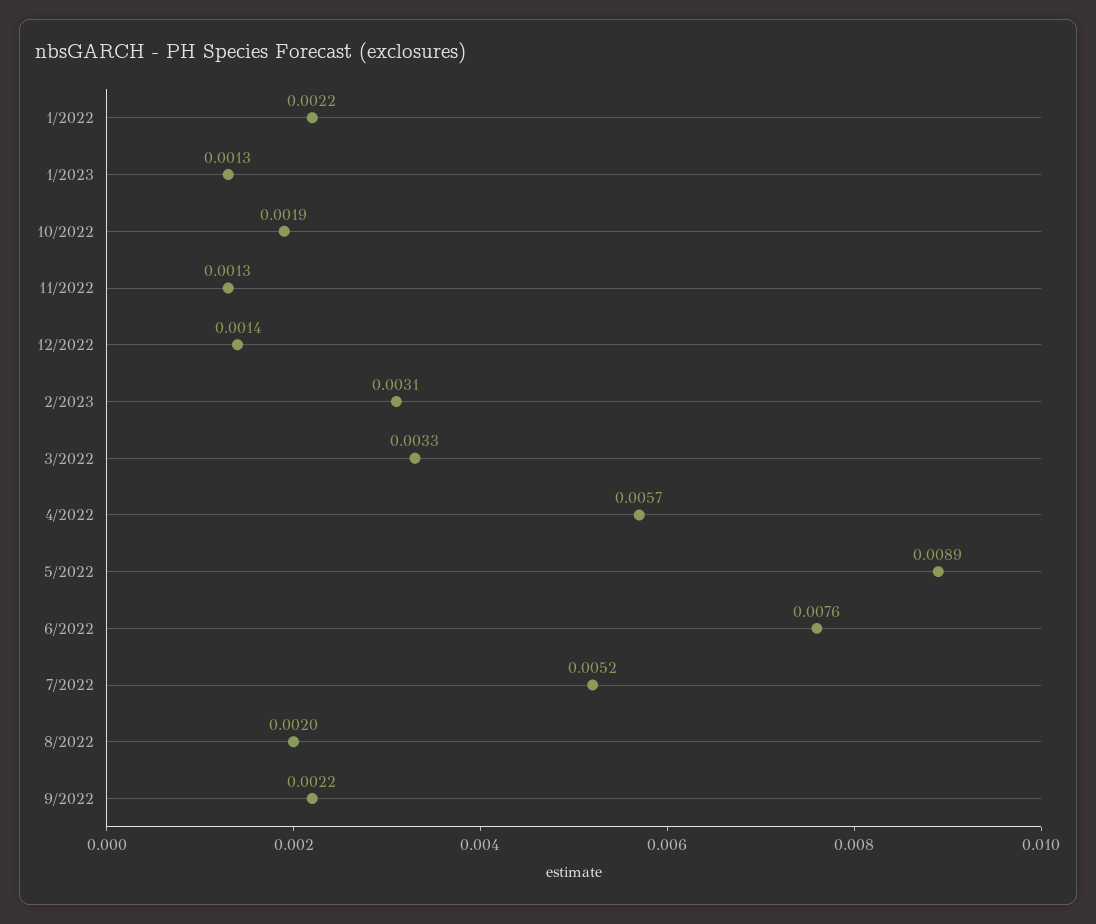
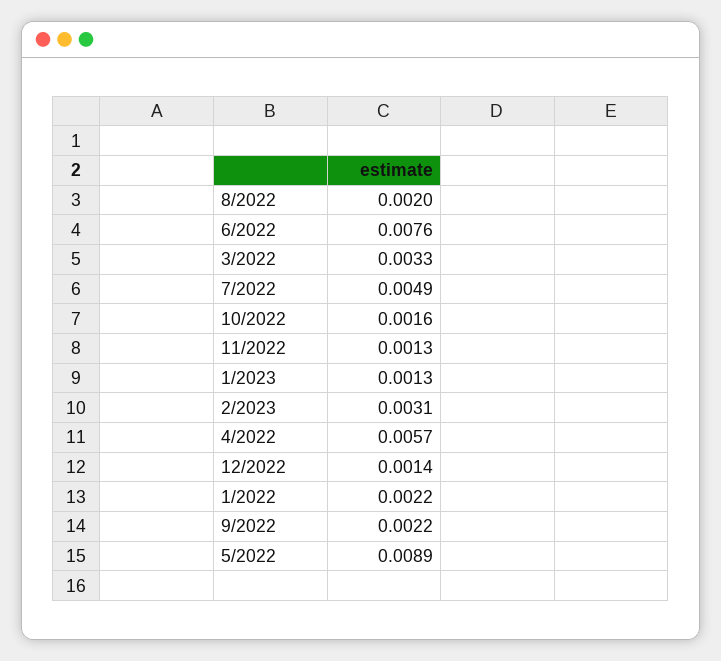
  {
    "1/2022": 0.0022,
    "1/2023": 0.0013,
-   "10/2022": 0.0019,
+   "10/2022": 0.0016,
    "11/2022": 0.0013,
    "12/2022": 0.0014,
    "2/2023": 0.0031,
    "3/2022": 0.0033,
    "4/2022": 0.0057,
    "5/2022": 0.0089,
    "6/2022": 0.0076,
-   "7/2022": 0.0052,
+   "7/2022": 0.0049,
    "8/2022": 0.002,
    "9/2022": 0.0022
  }

